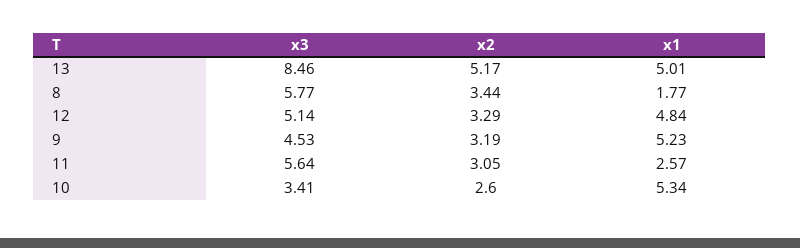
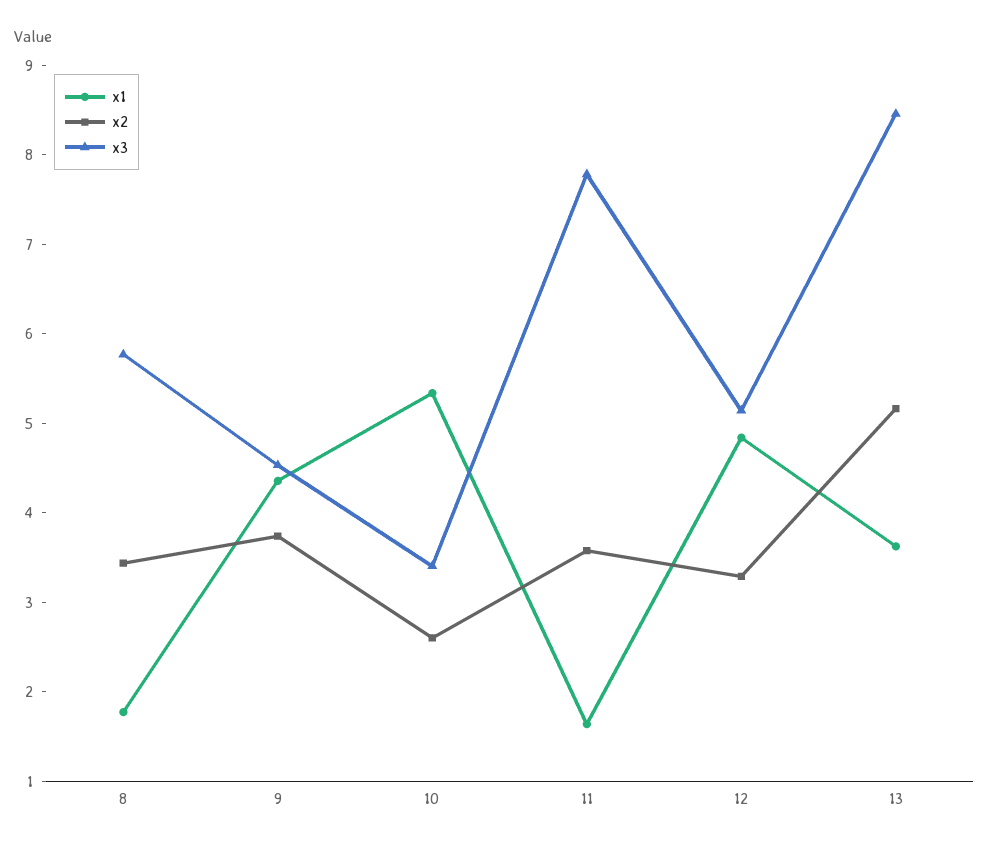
  {
    "x3": {
      "13": 8.46,
      "8": 5.77,
      "12": 5.14,
      "9": 4.53,
-     "11": 5.64,
+     "11": 7.8,
      "10": 3.41
    },
    "x2": {
      "13": 5.17,
      "8": 3.44,
      "12": 3.29,
-     "9": 3.19,
+     "9": 3.8,
-     "11": 3.05,
+     "11": 3.6,
      "10": 2.6
    },
    "x1": {
-     "13": 5.01,
+     "13": 3.6,
      "8": 1.77,
      "12": 4.84,
-     "9": 5.23,
+     "9": 4.4,
-     "11": 2.57,
+     "11": 1.6,
      "10": 5.34
    }
  }

